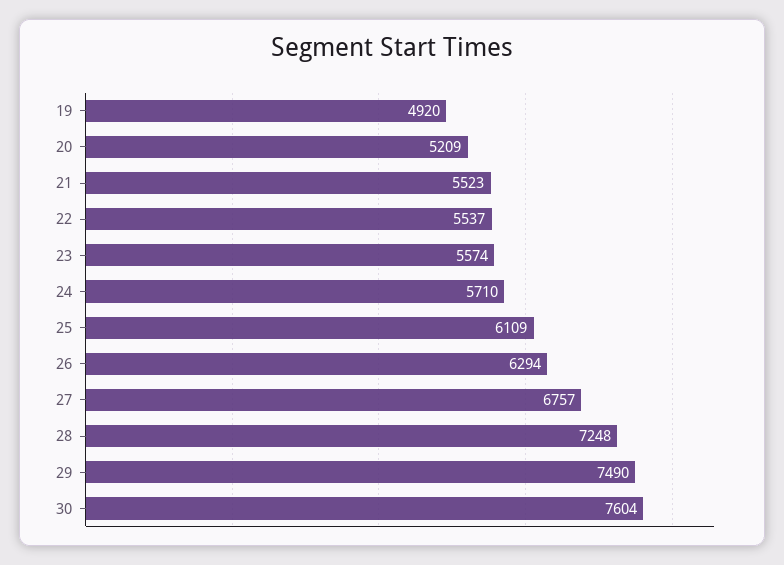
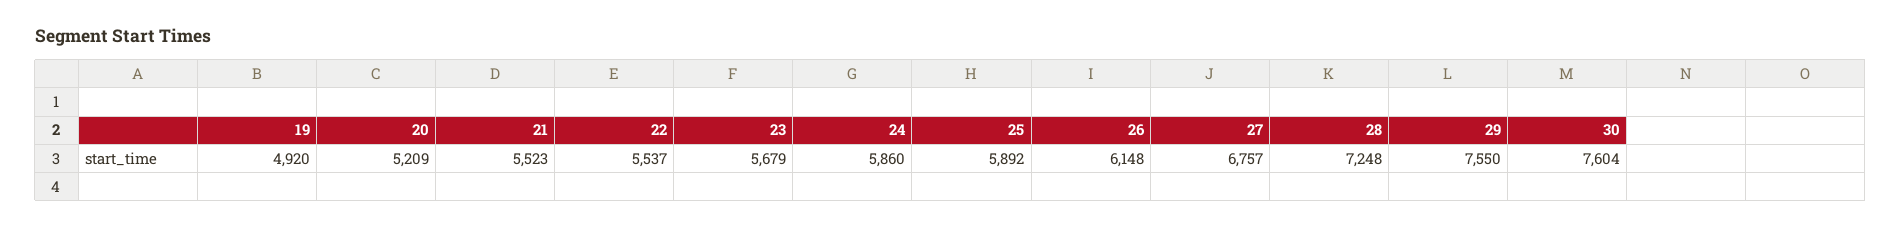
  {
    "19": 4920,
    "20": 5209,
    "21": 5523,
    "22": 5537,
-   "23": 5574,
+   "23": 5679,
-   "24": 5710,
+   "24": 5860,
-   "25": 6109,
+   "25": 5892,
-   "26": 6294,
+   "26": 6148,
    "27": 6757,
    "28": 7248,
-   "29": 7490,
+   "29": 7550,
    "30": 7604
  }

